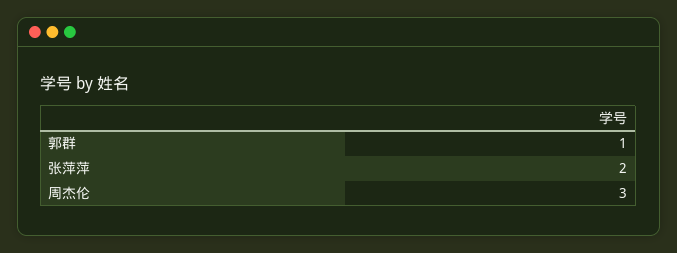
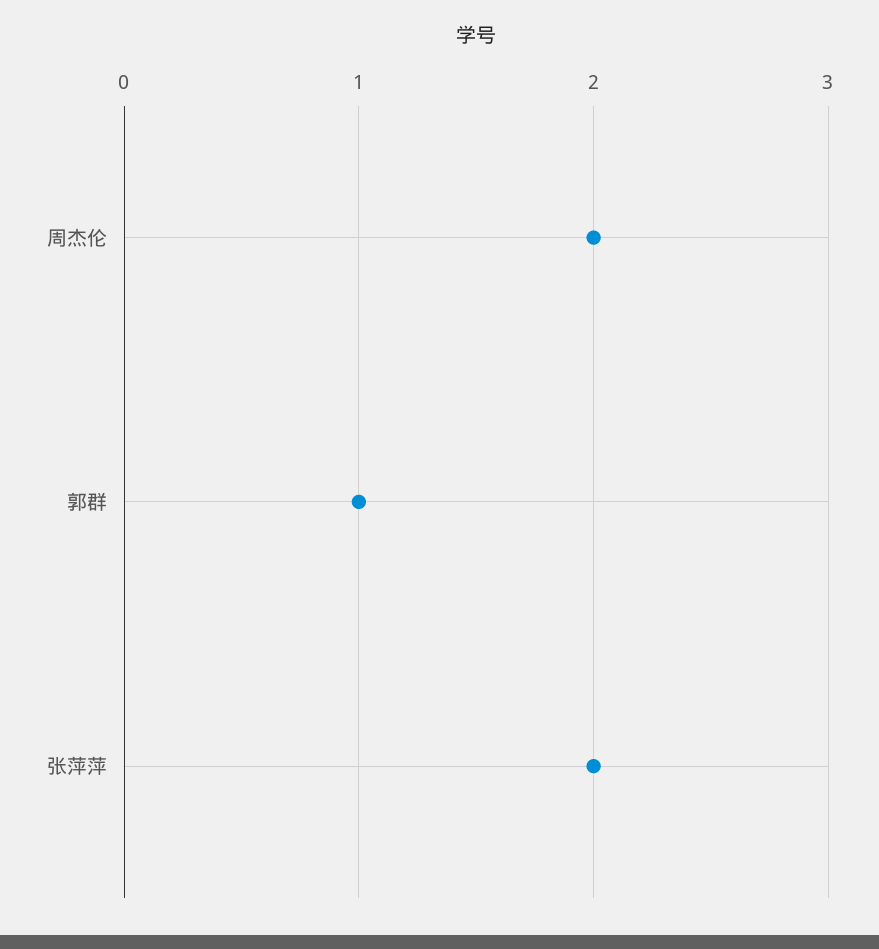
  {
    "郭群": 1,
    "张萍萍": 2,
-   "周杰伦": 3
+   "周杰伦": 2
  }

